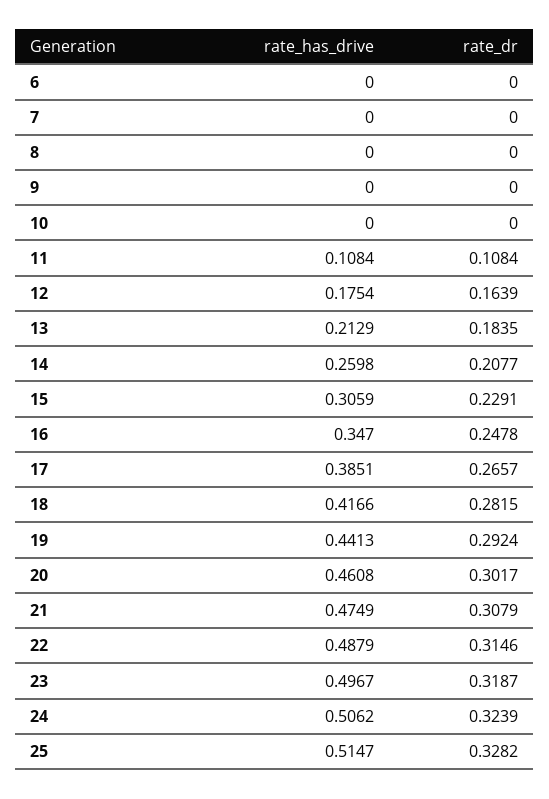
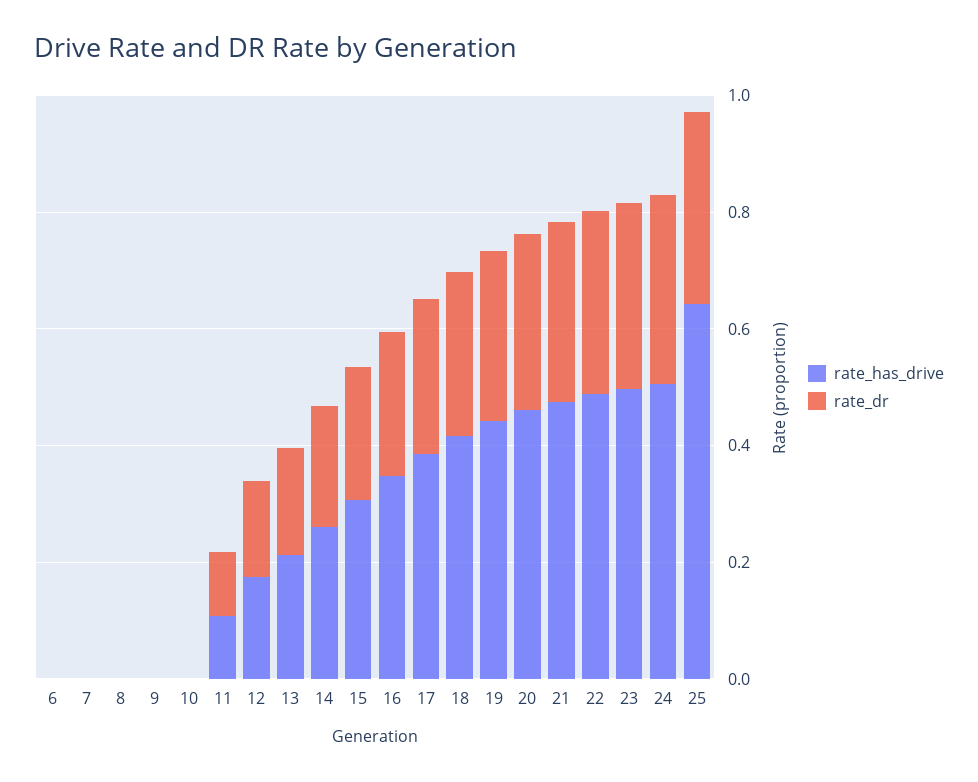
  {
    "rate_has_drive": {
      "6": 0,
      "7": 0,
      "8": 0,
      "9": 0,
      "10": 0,
      "11": 0.1084,
      "12": 0.1754,
      "13": 0.2129,
      "14": 0.2598,
      "15": 0.3059,
      "16": 0.347,
      "17": 0.3851,
      "18": 0.4166,
      "19": 0.4413,
      "20": 0.4608,
      "21": 0.4749,
      "22": 0.4879,
      "23": 0.4967,
      "24": 0.5062,
-     "25": 0.5147
+     "25": 0.65
    },
    "rate_dr": {
      "6": 0,
      "7": 0,
      "8": 0,
      "9": 0,
      "10": 0,
      "11": 0.1084,
      "12": 0.1639,
      "13": 0.1835,
      "14": 0.2077,
      "15": 0.2291,
      "16": 0.2478,
      "17": 0.2657,
      "18": 0.2815,
      "19": 0.2924,
      "20": 0.3017,
      "21": 0.3079,
      "22": 0.3146,
      "23": 0.3187,
      "24": 0.3239,
      "25": 0.3282
    }
  }

